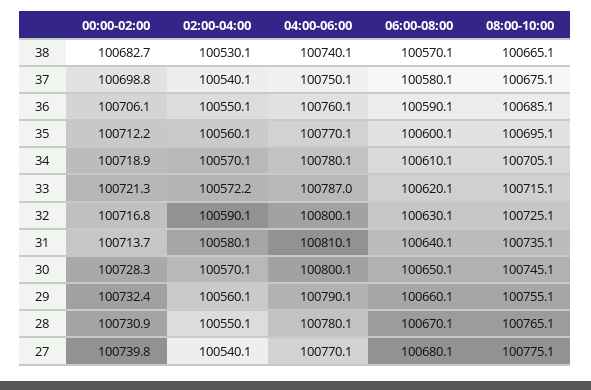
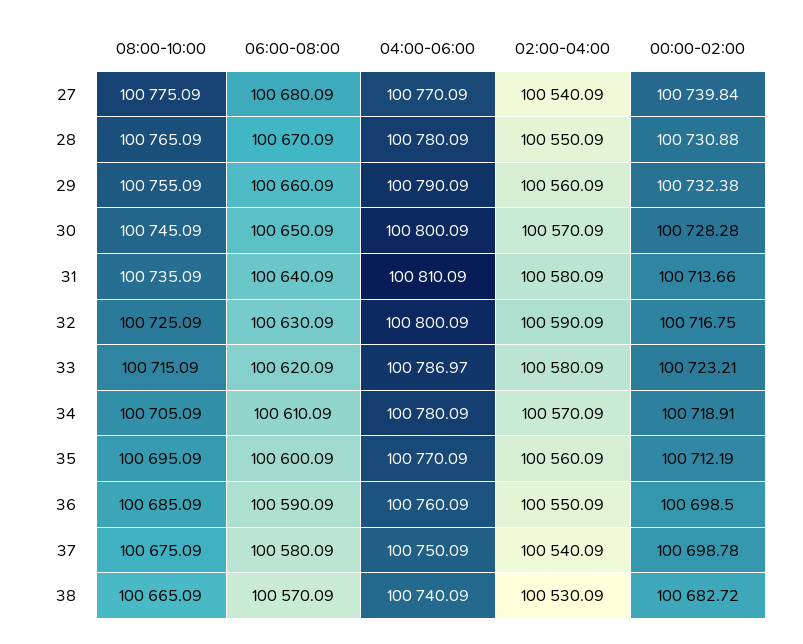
  {
    "00:00-02:00": {
      "38": 100682.72,
      "37": 100698.78,
-     "36": 100706.1,
+     "36": 100698.5,
      "35": 100712.19,
      "34": 100718.91,
-     "33": 100721.3,
+     "33": 100723.21,
      "32": 100716.75,
      "31": 100713.66,
      "30": 100728.28,
      "29": 100732.38,
      "28": 100730.88,
      "27": 100739.84
    },
    "02:00-04:00": {
      "38": 100530.09,
      "37": 100540.09,
      "36": 100550.09,
      "35": 100560.09,
      "34": 100570.09,
-     "33": 100572.2,
+     "33": 100580.09,
      "32": 100590.09,
      "31": 100580.09,
      "30": 100570.09,
      "29": 100560.09,
      "28": 100550.09,
      "27": 100540.09
    },
    "04:00-06:00": {
      "38": 100740.09,
      "37": 100750.09,
      "36": 100760.09,
      "35": 100770.09,
      "34": 100780.09,
      "33": 100786.97,
      "32": 100800.09,
      "31": 100810.09,
      "30": 100800.09,
      "29": 100790.09,
      "28": 100780.09,
      "27": 100770.09
    },
    "06:00-08:00": {
      "38": 100570.09,
      "37": 100580.09,
      "36": 100590.09,
      "35": 100600.09,
      "34": 100610.09,
      "33": 100620.09,
      "32": 100630.09,
      "31": 100640.09,
      "30": 100650.09,
      "29": 100660.09,
      "28": 100670.09,
      "27": 100680.09
    },
    "08:00-10:00": {
      "38": 100665.09,
      "37": 100675.09,
      "36": 100685.09,
      "35": 100695.09,
      "34": 100705.09,
      "33": 100715.09,
      "32": 100725.09,
      "31": 100735.09,
      "30": 100745.09,
      "29": 100755.09,
      "28": 100765.09,
      "27": 100775.09
    }
  }

